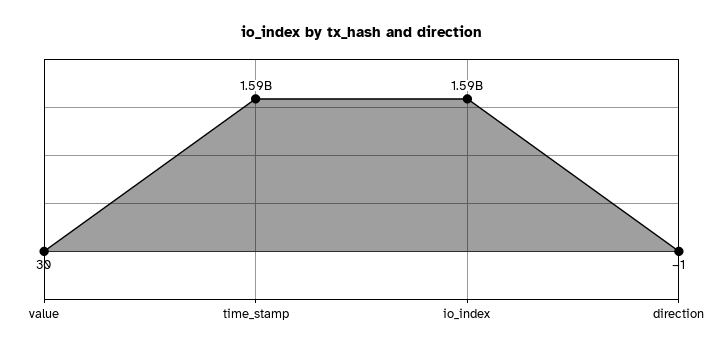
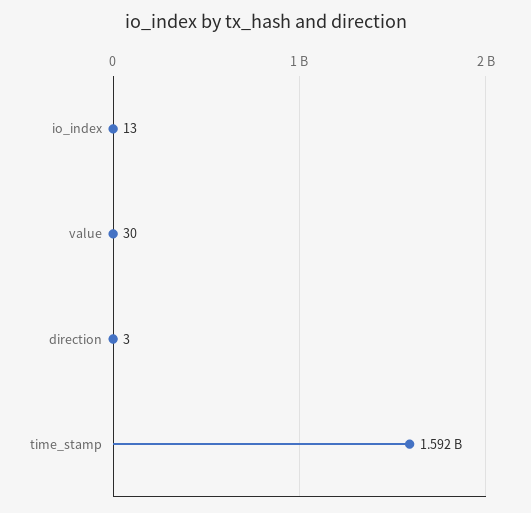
  {
    "value": 30,
    "time_stamp": 1592000000,
-   "io_index": 1590000000,
+   "io_index": 13,
-   "direction": -1
+   "direction": 3
  }

